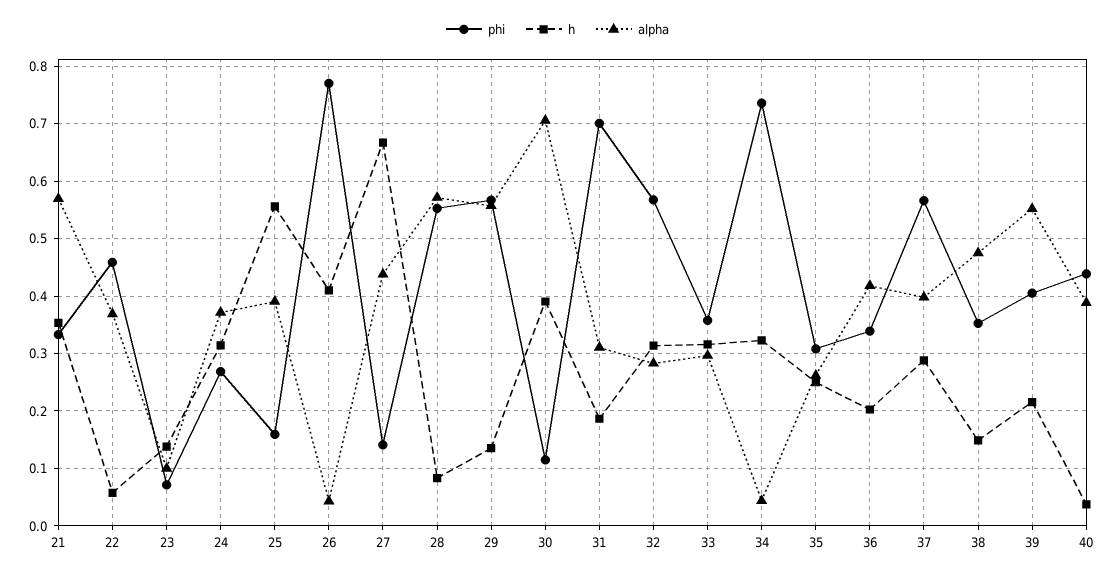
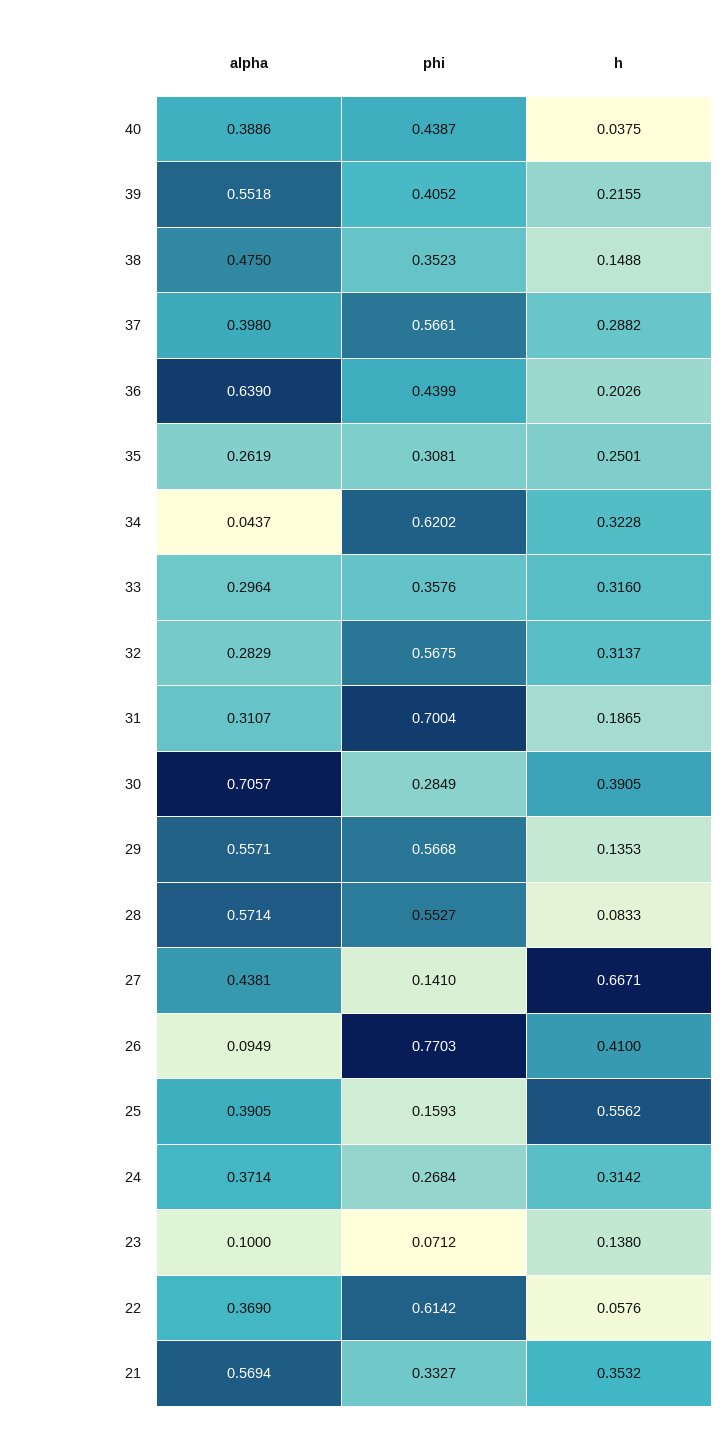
  {
    "phi": {
      "21": 0.3327,
-     "22": 0.46,
+     "22": 0.6142,
      "23": 0.0712,
      "24": 0.2684,
      "25": 0.1593,
      "26": 0.7703,
      "27": 0.141,
      "28": 0.5527,
      "29": 0.5668,
-     "30": 0.12,
+     "30": 0.2849,
      "31": 0.7004,
      "32": 0.5675,
      "33": 0.3576,
-     "34": 0.74,
+     "34": 0.6202,
      "35": 0.3081,
-     "36": 0.34,
+     "36": 0.4399,
      "37": 0.5661,
      "38": 0.3523,
      "39": 0.4052,
      "40": 0.4387
    },
    "h": {
      "21": 0.3532,
      "22": 0.0576,
      "23": 0.138,
      "24": 0.3142,
      "25": 0.5562,
      "26": 0.41,
      "27": 0.6671,
      "28": 0.0833,
      "29": 0.1353,
      "30": 0.3905,
      "31": 0.1865,
      "32": 0.3137,
      "33": 0.316,
      "34": 0.3228,
      "35": 0.2501,
      "36": 0.2026,
      "37": 0.2882,
      "38": 0.1488,
      "39": 0.2155,
      "40": 0.0375
    },
    "alpha": {
      "21": 0.5694,
      "22": 0.369,
      "23": 0.1,
      "24": 0.3714,
      "25": 0.3905,
-     "26": 0.04,
+     "26": 0.0949,
      "27": 0.4381,
      "28": 0.5714,
      "29": 0.5571,
      "30": 0.7057,
      "31": 0.3107,
      "32": 0.2829,
      "33": 0.2964,
      "34": 0.0437,
      "35": 0.2619,
-     "36": 0.42,
+     "36": 0.639,
      "37": 0.398,
      "38": 0.475,
      "39": 0.5518,
      "40": 0.3886
    }
  }

